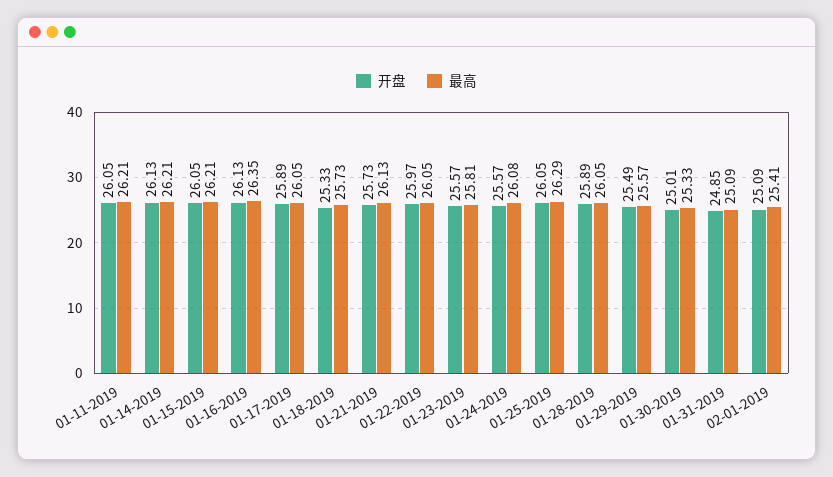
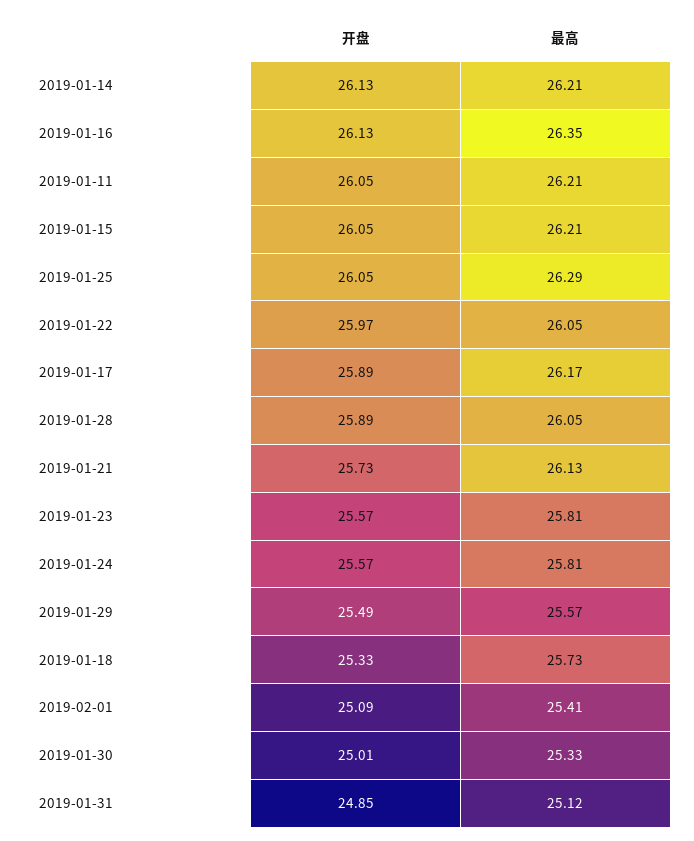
  {
    "开盘": {
      "01-11-2019": 26.05,
      "01-14-2019": 26.13,
      "01-15-2019": 26.05,
      "01-16-2019": 26.13,
      "01-17-2019": 25.89,
      "01-18-2019": 25.33,
      "01-21-2019": 25.73,
      "01-22-2019": 25.97,
      "01-23-2019": 25.57,
      "01-24-2019": 25.57,
      "01-25-2019": 26.05,
      "01-28-2019": 25.89,
      "01-29-2019": 25.49,
      "01-30-2019": 25.01,
      "01-31-2019": 24.85,
      "02-01-2019": 25.09
    },
    "最高": {
      "01-11-2019": 26.21,
      "01-14-2019": 26.21,
      "01-15-2019": 26.21,
      "01-16-2019": 26.35,
-     "01-17-2019": 26.05,
+     "01-17-2019": 26.17,
      "01-18-2019": 25.73,
      "01-21-2019": 26.13,
      "01-22-2019": 26.05,
      "01-23-2019": 25.81,
-     "01-24-2019": 26.08,
+     "01-24-2019": 25.81,
      "01-25-2019": 26.29,
      "01-28-2019": 26.05,
      "01-29-2019": 25.57,
      "01-30-2019": 25.33,
-     "01-31-2019": 25.09,
+     "01-31-2019": 25.12,
      "02-01-2019": 25.41
    }
  }

